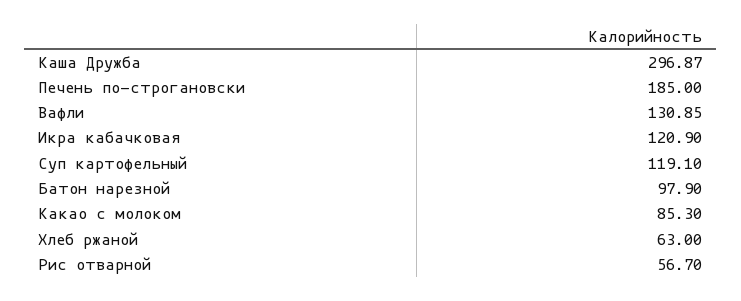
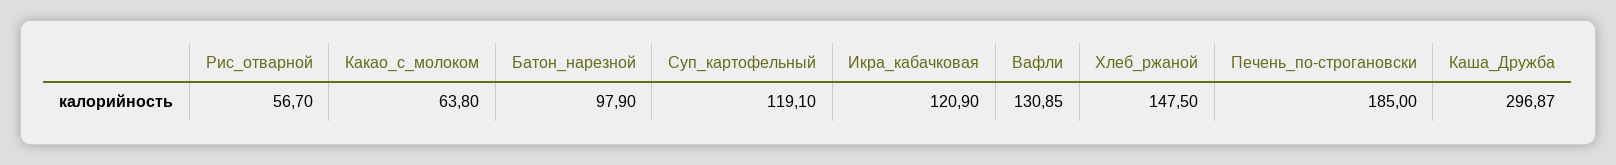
  {
    "Каша Дружба": 296.87,
    "Печень по-строгановски": 185,
    "Вафли": 130.85,
    "Икра кабачковая": 120.9,
    "Суп картофельный": 119.1,
    "Батон нарезной": 97.9,
-   "Какао с молоком": 85.3,
+   "Какао с молоком": 63.8,
-   "Хлеб ржаной": 63,
+   "Хлеб ржаной": 147.5,
    "Рис отварной": 56.7
  }

